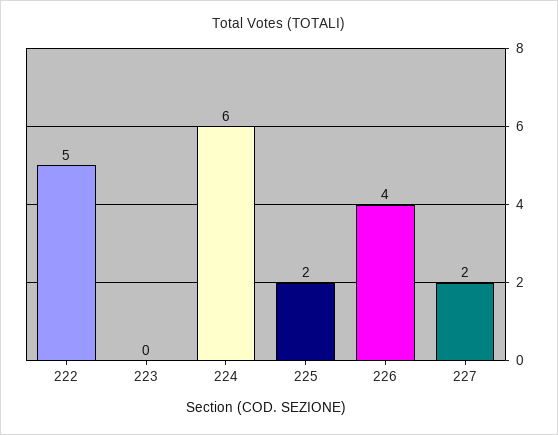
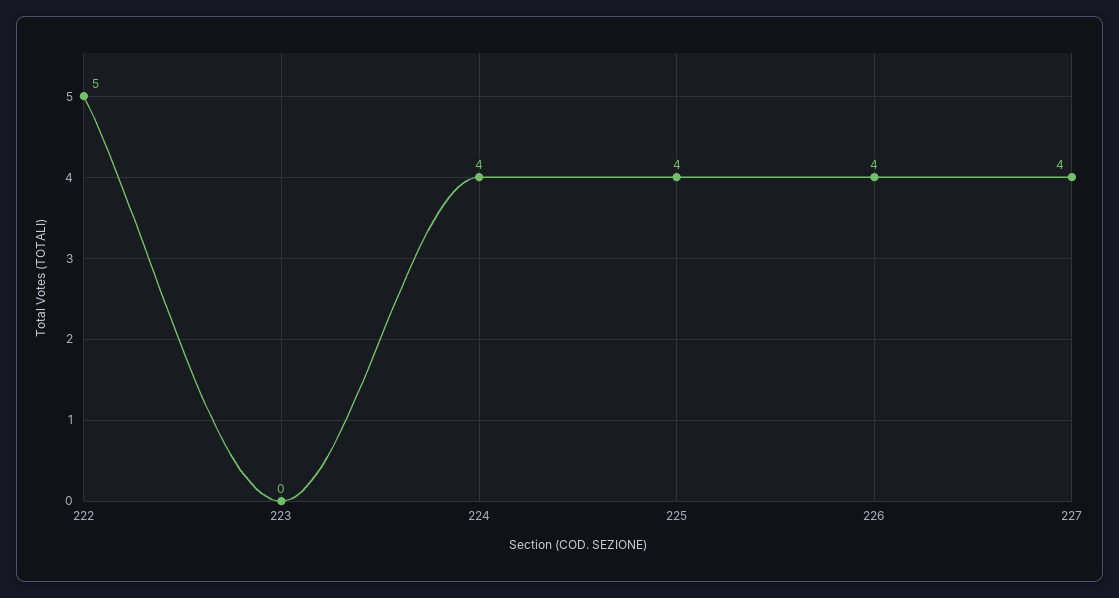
  {
    "222": 5,
    "223": 0,
-   "224": 6,
+   "224": 4,
-   "225": 2,
+   "225": 4,
    "226": 4,
-   "227": 2
+   "227": 4
  }

